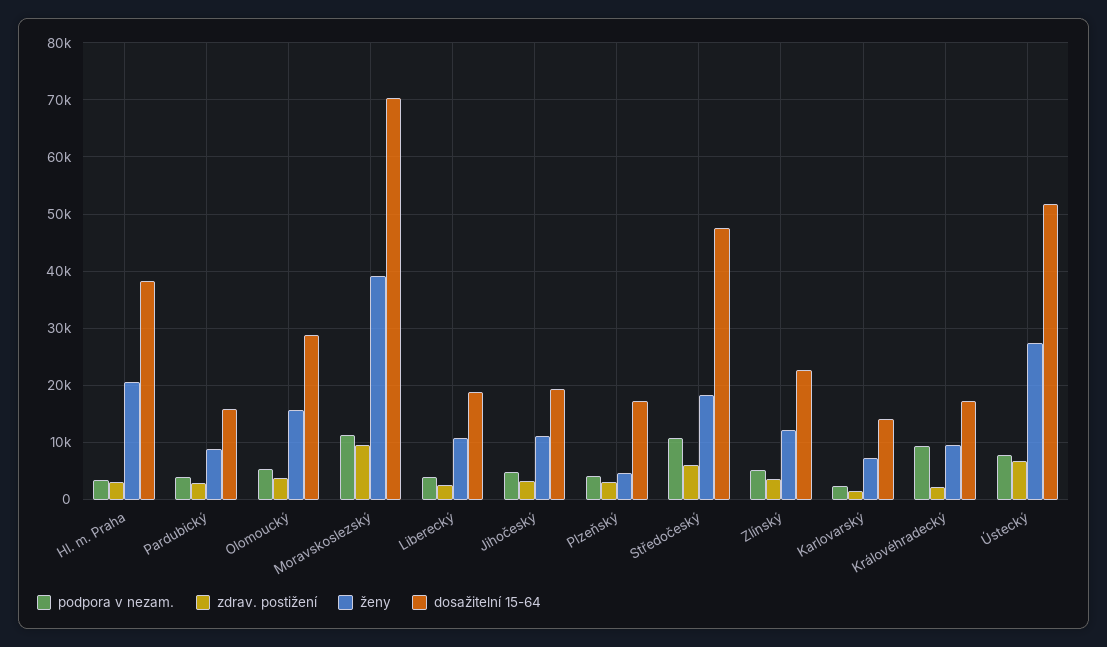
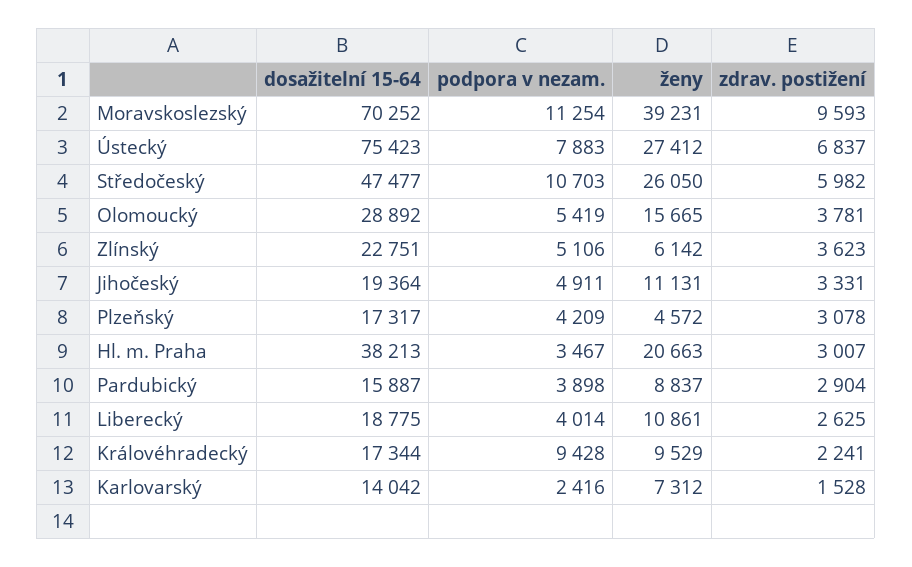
  {
    "podpora v nezam.": {
      "Hl. m. Praha": 3467,
      "Pardubický": 3898,
      "Olomoucký": 5419,
      "Moravskoslezský": 11254,
      "Liberecký": 4014,
      "Jihočeský": 4911,
      "Plzeňský": 4209,
      "Středočeský": 10703,
      "Zlínský": 5106,
      "Karlovarský": 2416,
      "Královéhradecký": 9428,
      "Ústecký": 7883
    },
    "zdrav. postižení": {
      "Hl. m. Praha": 3007,
      "Pardubický": 2904,
      "Olomoucký": 3781,
      "Moravskoslezský": 9593,
      "Liberecký": 2625,
      "Jihočeský": 3331,
      "Plzeňský": 3078,
      "Středočeský": 5982,
      "Zlínský": 3623,
      "Karlovarský": 1528,
      "Královéhradecký": 2241,
      "Ústecký": 6837
    },
    "ženy": {
      "Hl. m. Praha": 20663,
      "Pardubický": 8837,
      "Olomoucký": 15665,
      "Moravskoslezský": 39231,
      "Liberecký": 10861,
      "Jihočeský": 11131,
      "Plzeňský": 4572,
-     "Středočeský": 18000,
+     "Středočeský": 26050,
-     "Zlínský": 12000,
+     "Zlínský": 6142,
      "Karlovarský": 7312,
      "Královéhradecký": 9529,
      "Ústecký": 27412
    },
    "dosažitelní 15-64": {
      "Hl. m. Praha": 38213,
      "Pardubický": 15887,
      "Olomoucký": 28892,
      "Moravskoslezský": 70252,
      "Liberecký": 18775,
      "Jihočeský": 19364,
      "Plzeňský": 17317,
      "Středočeský": 47477,
      "Zlínský": 22751,
      "Karlovarský": 14042,
      "Královéhradecký": 17344,
-     "Ústecký": 52000
+     "Ústecký": 75423
    }
  }

